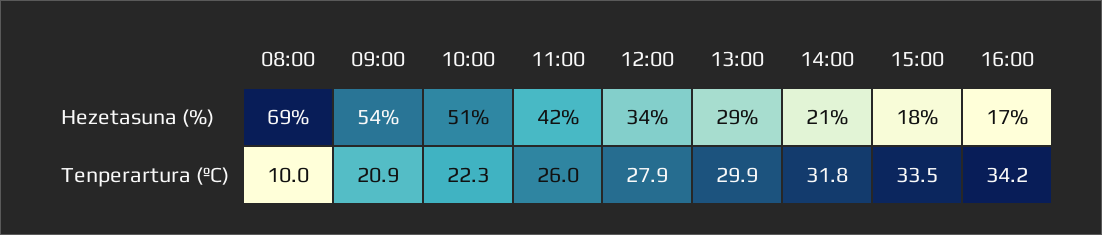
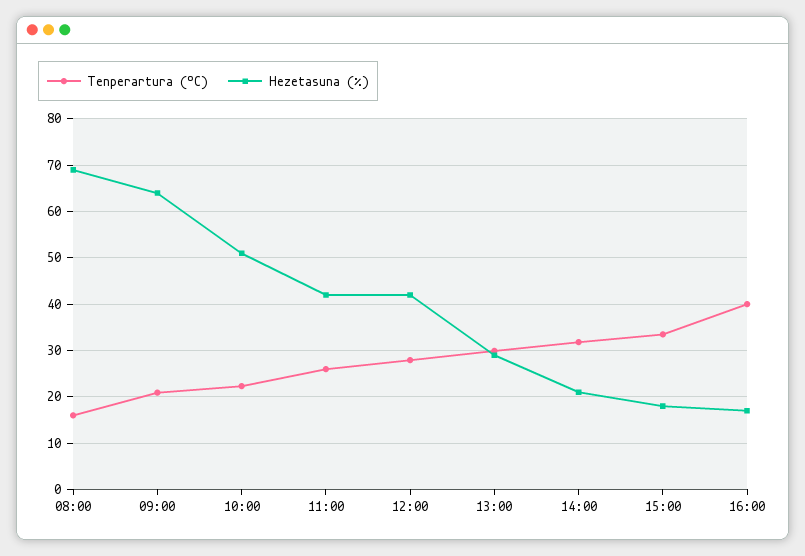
  {
    "Hezetasuna (%)": {
      "08:00": 69,
-     "09:00": 54,
+     "09:00": 64,
      "10:00": 51,
      "11:00": 42,
-     "12:00": 34,
+     "12:00": 42,
      "13:00": 29,
      "14:00": 21,
      "15:00": 18,
      "16:00": 17
    },
    "Tenperartura (ºC)": {
-     "08:00": 10,
+     "08:00": 16,
      "09:00": 20.9,
      "10:00": 22.3,
      "11:00": 26,
      "12:00": 27.9,
      "13:00": 29.9,
      "14:00": 31.8,
      "15:00": 33.5,
-     "16:00": 34.2
+     "16:00": 40
    }
  }

